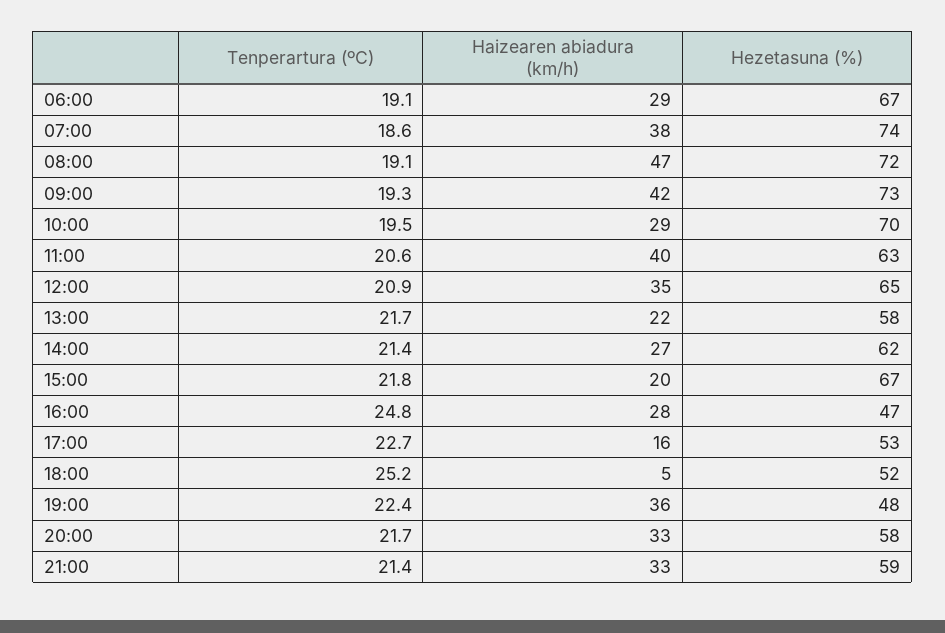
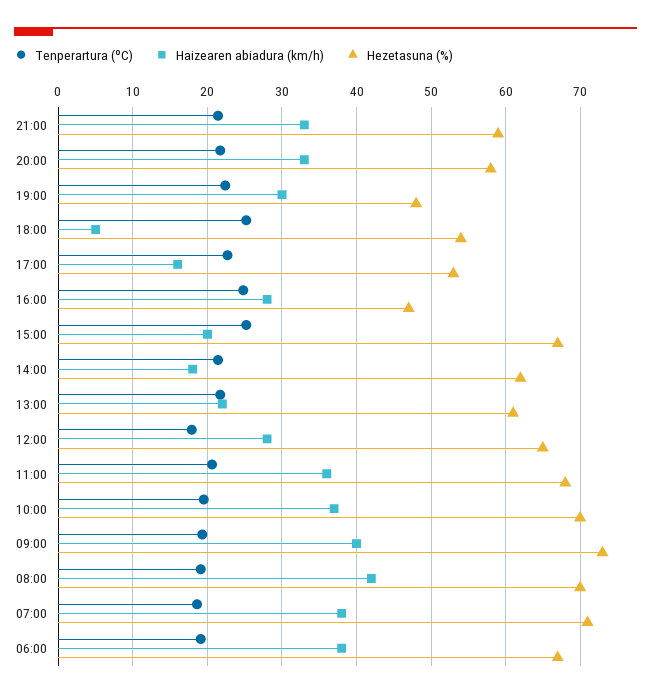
  {
    "Tenperartura (ºC)": {
      "06:00": 19.1,
      "07:00": 18.6,
      "08:00": 19.1,
      "09:00": 19.3,
      "10:00": 19.5,
      "11:00": 20.6,
-     "12:00": 20.9,
+     "12:00": 18,
      "13:00": 21.7,
      "14:00": 21.4,
-     "15:00": 21.8,
+     "15:00": 25,
      "16:00": 24.8,
      "17:00": 22.7,
      "18:00": 25.2,
      "19:00": 22.4,
      "20:00": 21.7,
      "21:00": 21.4
    },
    "Haizearen abiadura (km/h)": {
-     "06:00": 29,
+     "06:00": 38,
      "07:00": 38,
-     "08:00": 47,
+     "08:00": 42,
-     "09:00": 42,
+     "09:00": 40,
-     "10:00": 29,
+     "10:00": 37,
-     "11:00": 40,
+     "11:00": 36,
-     "12:00": 35,
+     "12:00": 28,
      "13:00": 22,
-     "14:00": 27,
+     "14:00": 18,
      "15:00": 20,
      "16:00": 28,
      "17:00": 16,
      "18:00": 5,
-     "19:00": 36,
+     "19:00": 30,
      "20:00": 33,
      "21:00": 33
    },
    "Hezetasuna (%)": {
      "06:00": 67,
-     "07:00": 74,
+     "07:00": 71,
-     "08:00": 72,
+     "08:00": 70,
      "09:00": 73,
      "10:00": 70,
-     "11:00": 63,
+     "11:00": 68,
      "12:00": 65,
-     "13:00": 58,
+     "13:00": 61,
      "14:00": 62,
      "15:00": 67,
      "16:00": 47,
      "17:00": 53,
-     "18:00": 52,
+     "18:00": 54,
      "19:00": 48,
      "20:00": 58,
      "21:00": 59
    }
  }

